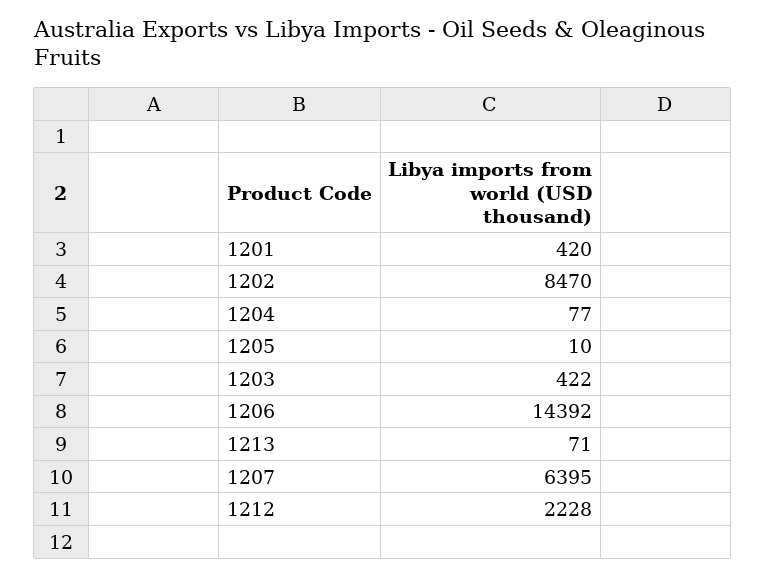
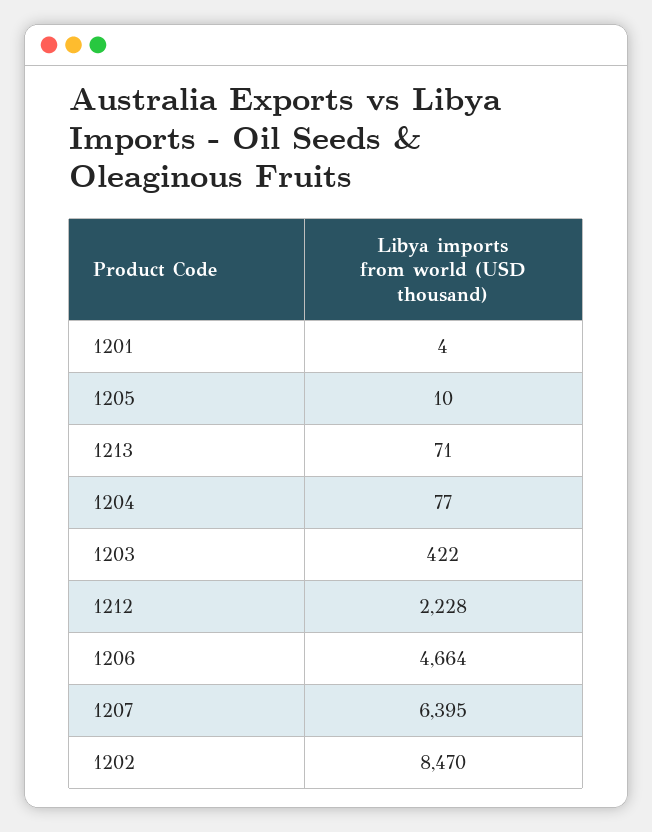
  {
-   "1201": 420,
+   "1201": 4,
    "1202": 8470,
    "1204": 77,
    "1205": 10,
    "1203": 422,
-   "1206": 14392,
+   "1206": 4664,
    "1213": 71,
    "1207": 6395,
    "1212": 2228
  }

